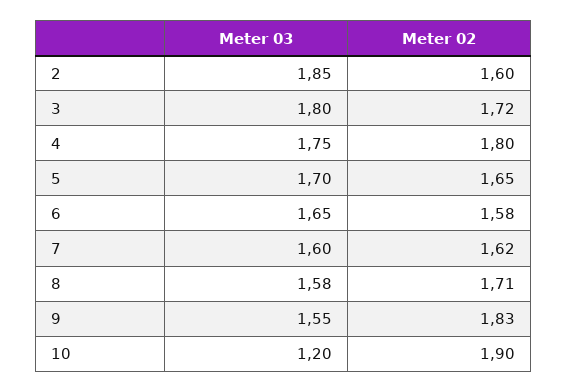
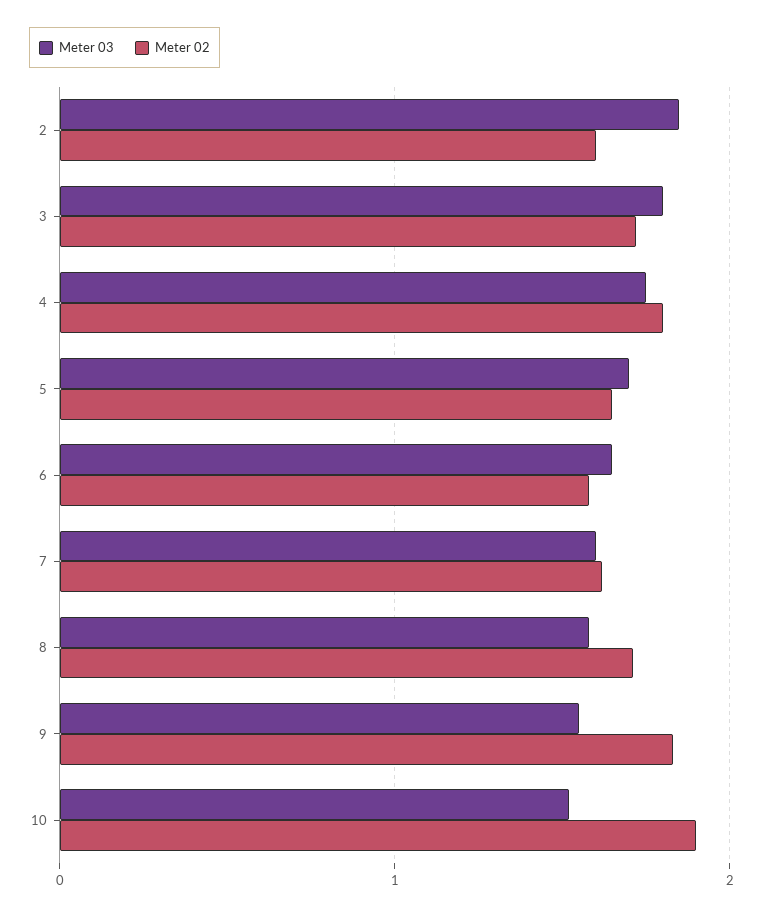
  {
    "Meter 03": {
      "2": 1.85,
      "3": 1.8,
      "4": 1.75,
      "5": 1.7,
      "6": 1.65,
      "7": 1.6,
      "8": 1.58,
      "9": 1.55,
-     "10": 1.2
+     "10": 1.5
    },
    "Meter 02": {
      "2": 1.6,
      "3": 1.72,
      "4": 1.8,
      "5": 1.65,
      "6": 1.58,
      "7": 1.62,
      "8": 1.71,
      "9": 1.83,
      "10": 1.9
    }
  }

